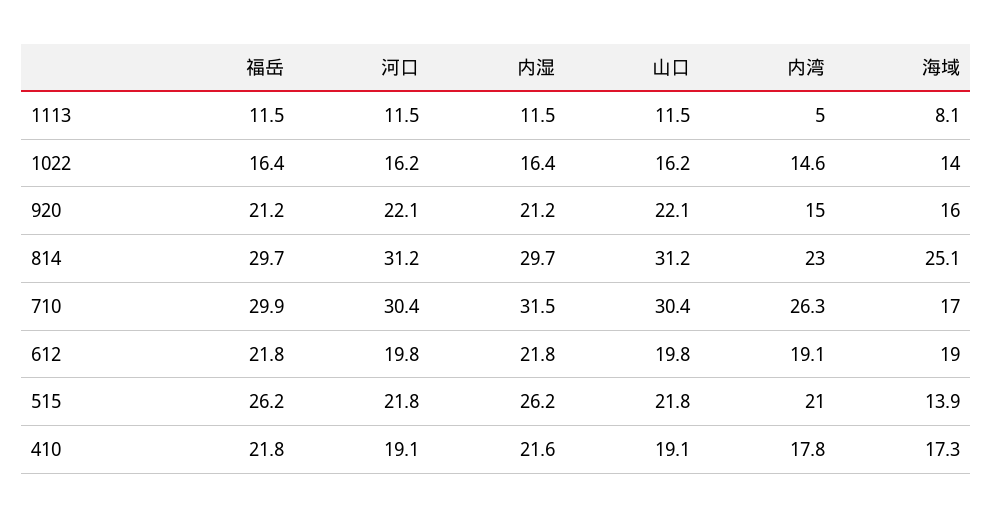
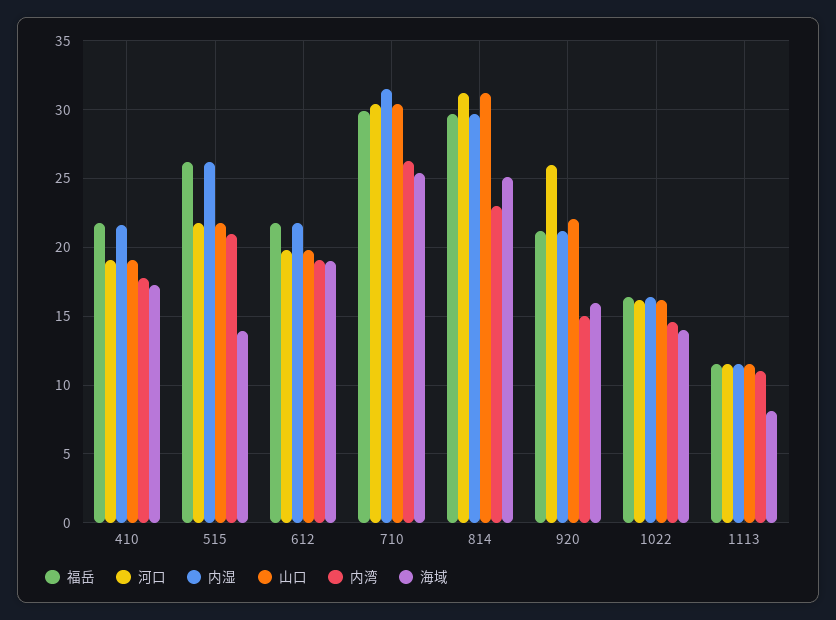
  {
    "福岳": {
      "1113": 11.5,
      "1022": 16.4,
      "920": 21.2,
      "814": 29.7,
      "710": 29.9,
      "612": 21.8,
      "515": 26.2,
      "410": 21.8
    },
    "河口": {
      "1113": 11.5,
      "1022": 16.2,
-     "920": 22.1,
+     "920": 26,
      "814": 31.2,
      "710": 30.4,
      "612": 19.8,
      "515": 21.8,
      "410": 19.1
    },
    "内湿": {
      "1113": 11.5,
      "1022": 16.4,
      "920": 21.2,
      "814": 29.7,
      "710": 31.5,
      "612": 21.8,
      "515": 26.2,
      "410": 21.6
    },
    "山口": {
      "1113": 11.5,
      "1022": 16.2,
      "920": 22.1,
      "814": 31.2,
      "710": 30.4,
      "612": 19.8,
      "515": 21.8,
      "410": 19.1
    },
    "内湾": {
-     "1113": 5,
+     "1113": 11,
      "1022": 14.6,
      "920": 15,
      "814": 23,
      "710": 26.3,
      "612": 19.1,
      "515": 21,
      "410": 17.8
    },
    "海域": {
      "1113": 8.1,
      "1022": 14,
      "920": 16,
      "814": 25.1,
-     "710": 17,
+     "710": 25.5,
      "612": 19,
      "515": 13.9,
      "410": 17.3
    }
  }

